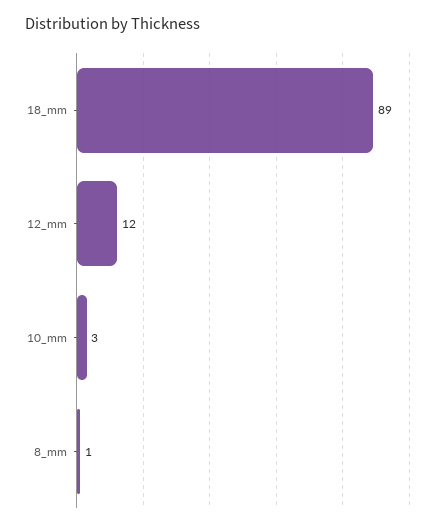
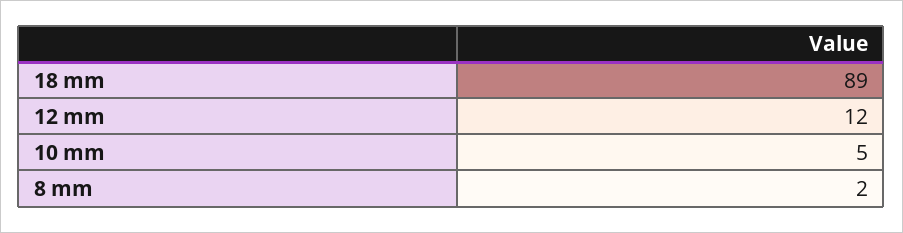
  {
    "18_mm": 89,
    "12_mm": 12,
-   "10_mm": 3,
+   "10_mm": 5,
-   "8_mm": 1
+   "8_mm": 2
  }

